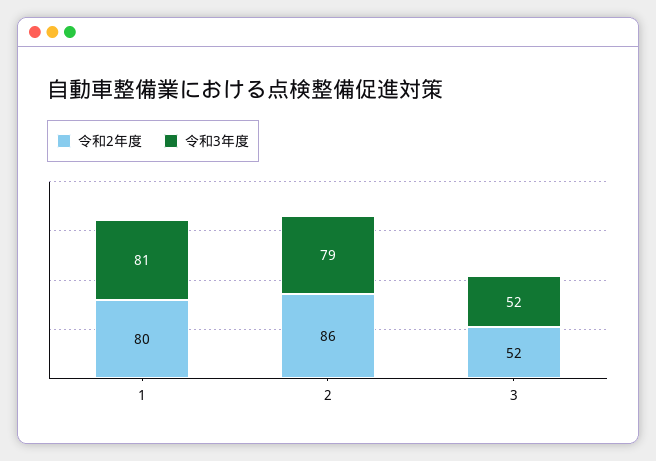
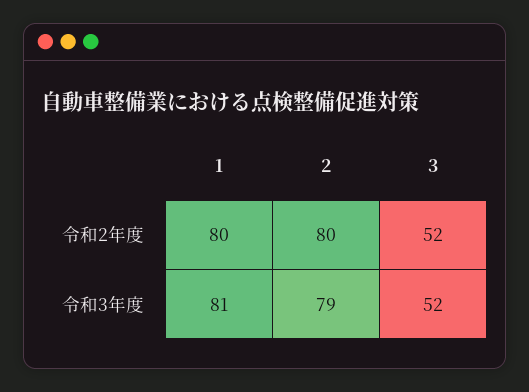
  {
    "令和2年度": {
      "1": 80,
-     "2": 86,
+     "2": 80,
      "3": 52
    },
    "令和3年度": {
      "1": 81,
      "2": 79,
      "3": 52
    }
  }

